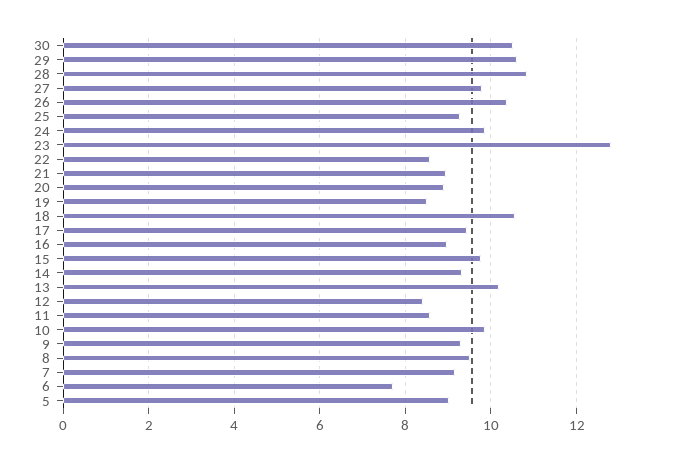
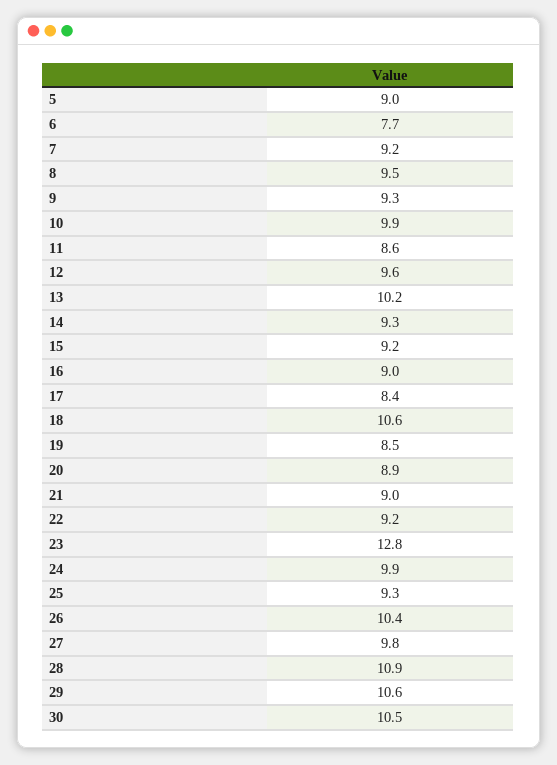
  {
    "30": 10.5,
    "29": 10.6,
    "28": 10.9,
    "27": 9.8,
    "26": 10.4,
    "25": 9.3,
    "24": 9.9,
    "23": 12.8,
-   "22": 8.6,
+   "22": 9.2,
    "21": 9,
    "20": 8.9,
    "19": 8.5,
    "18": 10.6,
-   "17": 9.4,
+   "17": 8.4,
    "16": 9,
-   "15": 9.8,
+   "15": 9.2,
    "14": 9.3,
    "13": 10.2,
-   "12": 8.4,
+   "12": 9.6,
    "11": 8.6,
    "10": 9.9,
    "9": 9.3,
    "8": 9.5,
    "7": 9.2,
    "6": 7.7,
    "5": 9
  }

